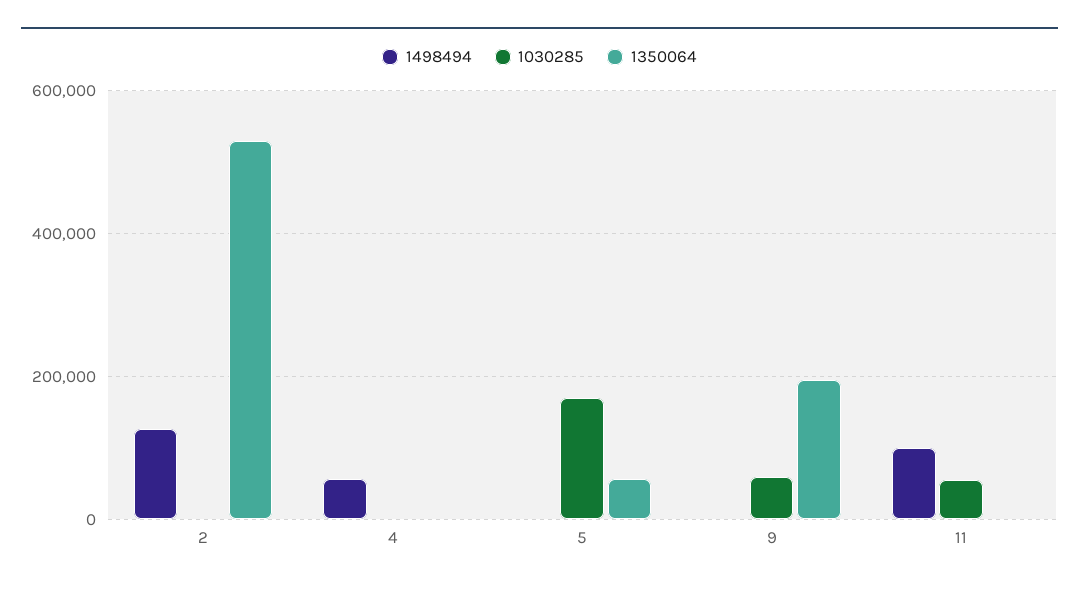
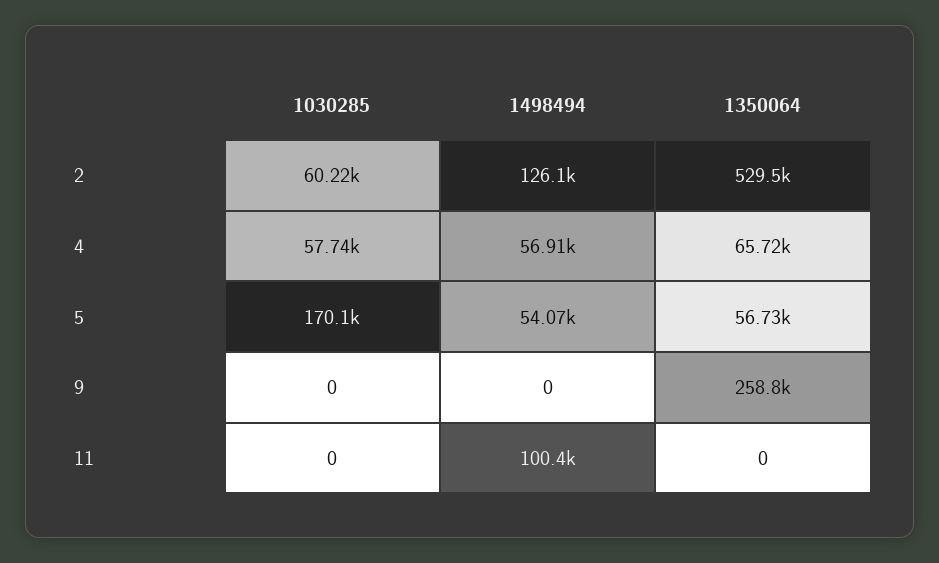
  {
    "1498494": {
      "2": 126100,
      "4": 56910,
-     "5": 0,
+     "5": 54070,
      "9": 0,
      "11": 100400
    },
    "1030285": {
-     "2": 0,
+     "2": 60220,
-     "4": 0,
+     "4": 57740,
      "5": 170100,
-     "9": 60000,
+     "9": 0,
-     "11": 60000
+     "11": 0
    },
    "1350064": {
      "2": 529500,
-     "4": 0,
+     "4": 65720,
      "5": 56730,
-     "9": 200000,
+     "9": 258800,
      "11": 0
    }
  }

